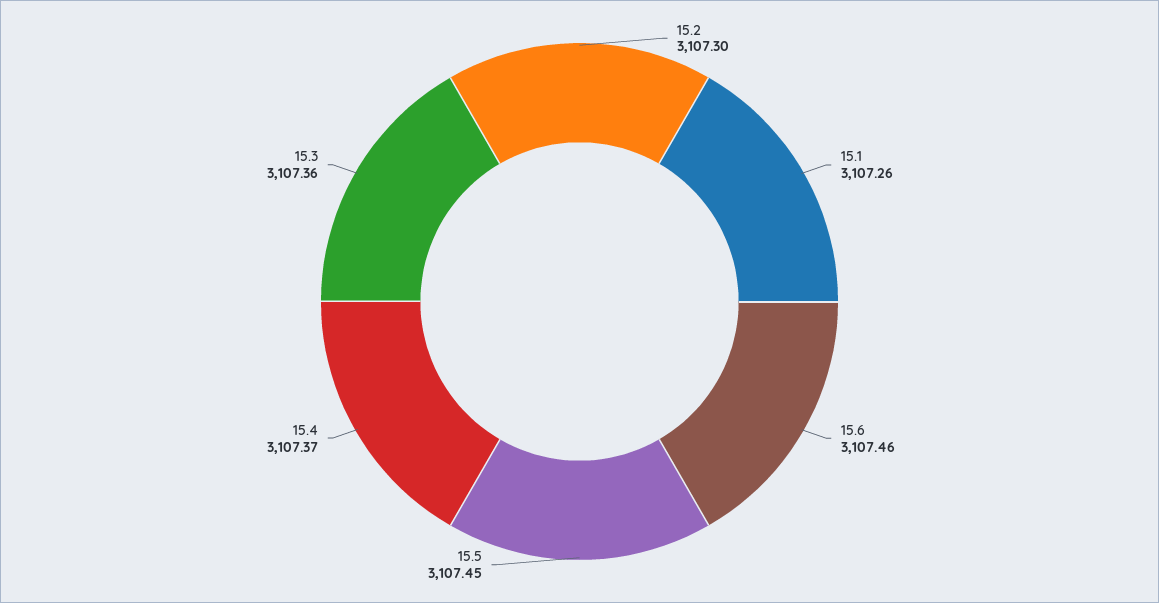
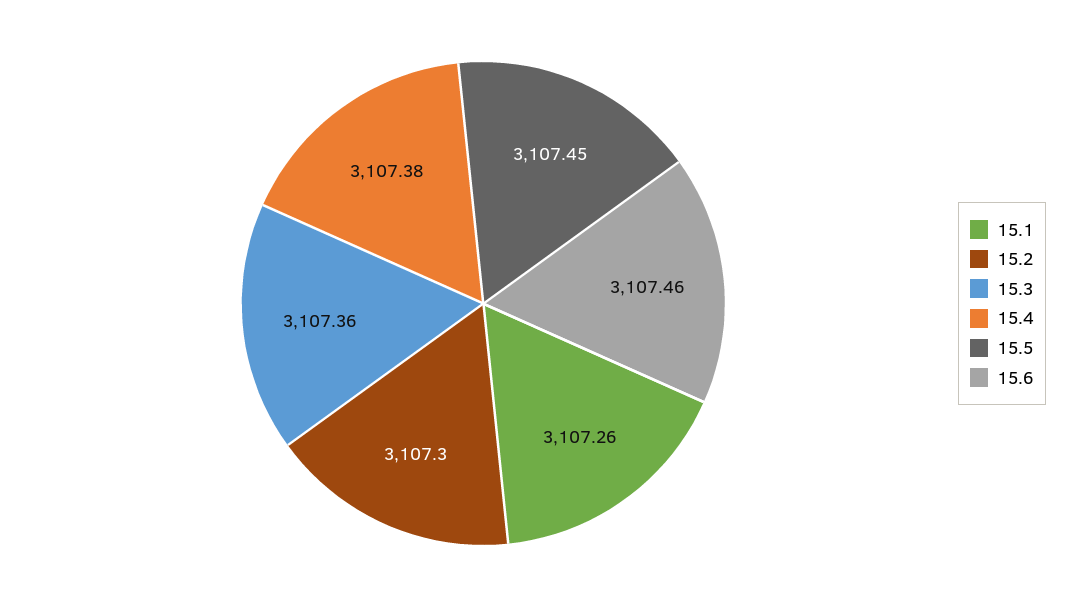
  {
    "15.2": 3107.3,
    "15.1": 3107.26,
    "15.6": 3107.46,
    "15.5": 3107.45,
-   "15.4": 3107.37,
+   "15.4": 3107.38,
    "15.3": 3107.36
  }

